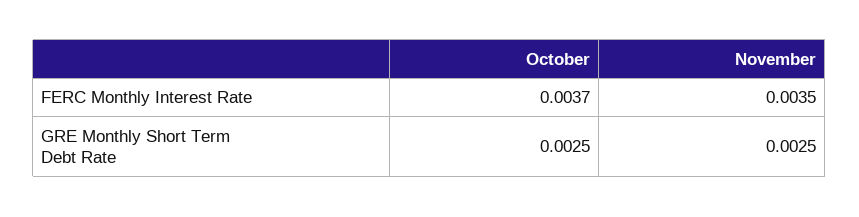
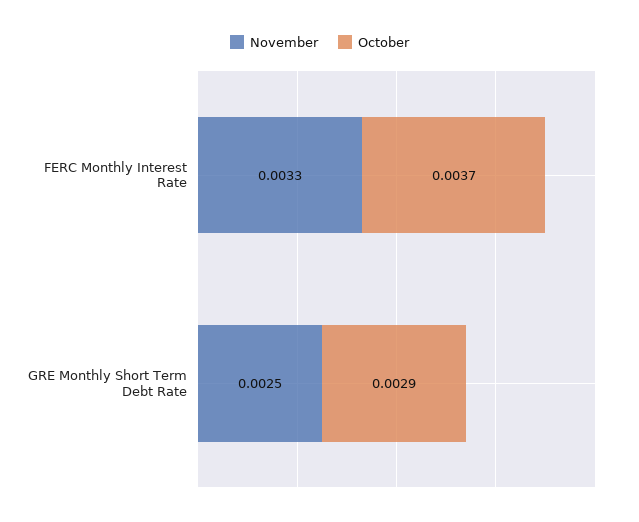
  {
    "October": {
      "FERC Monthly Interest Rate": 0.0037,
-     "GRE Monthly Short Term Debt Rate": 0.0025
+     "GRE Monthly Short Term Debt Rate": 0.0029
    },
    "November": {
-     "FERC Monthly Interest Rate": 0.0035,
+     "FERC Monthly Interest Rate": 0.0033,
      "GRE Monthly Short Term Debt Rate": 0.0025
    }
  }

